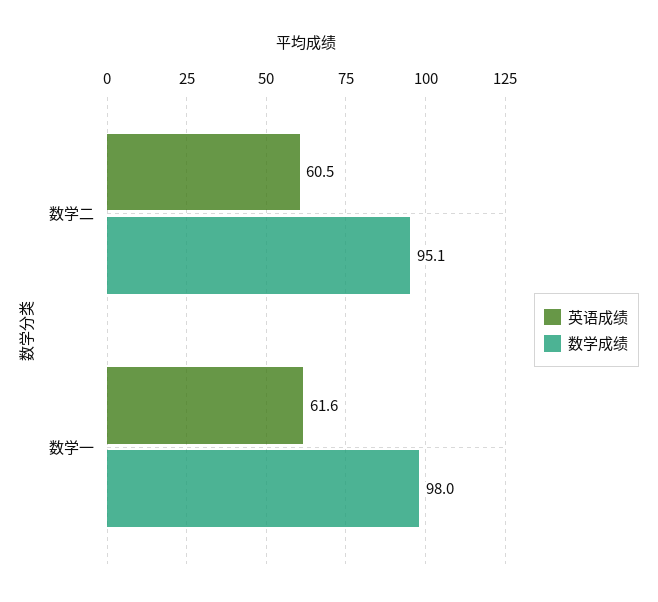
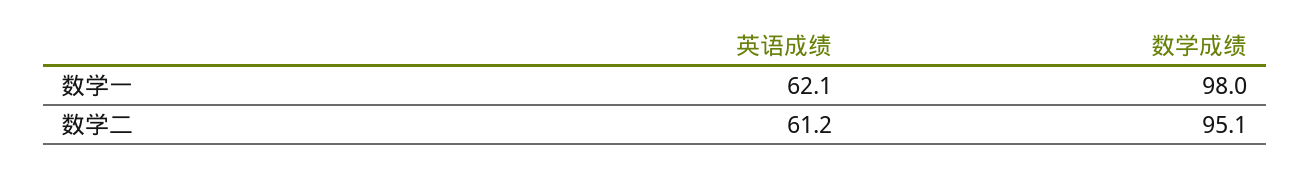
  {
    "英语成绩": {
-     "数学二": 60.5,
+     "数学二": 61.2,
-     "数学一": 61.6
+     "数学一": 62.1
    },
    "数学成绩": {
      "数学二": 95.1,
      "数学一": 98
    }
  }

